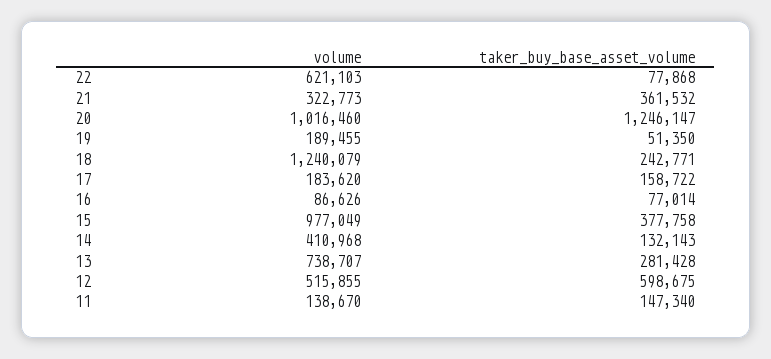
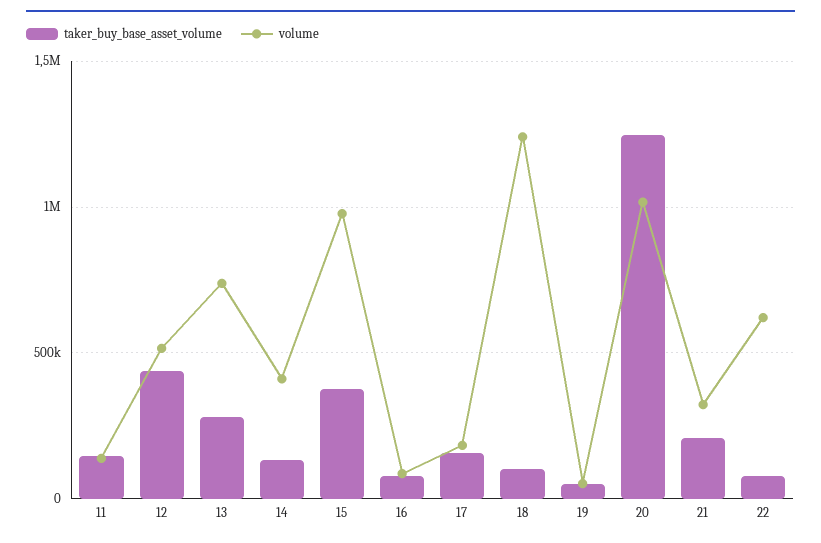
  {
    "volume": {
      "22": 621103,
      "21": 322773,
      "20": 1016460,
-     "19": 189455,
+     "19": 50000,
      "18": 1240079,
      "17": 183620,
      "16": 86626,
      "15": 977049,
      "14": 410968,
      "13": 738707,
      "12": 515855,
      "11": 138670
    },
    "taker_buy_base_asset_volume": {
      "22": 77868,
-     "21": 361532,
+     "21": 200000,
      "20": 1246147,
      "19": 51350,
-     "18": 242771,
+     "18": 100000,
      "17": 158722,
      "16": 77014,
      "15": 377758,
      "14": 132143,
      "13": 281428,
-     "12": 598675,
+     "12": 450000,
      "11": 147340
    }
  }

